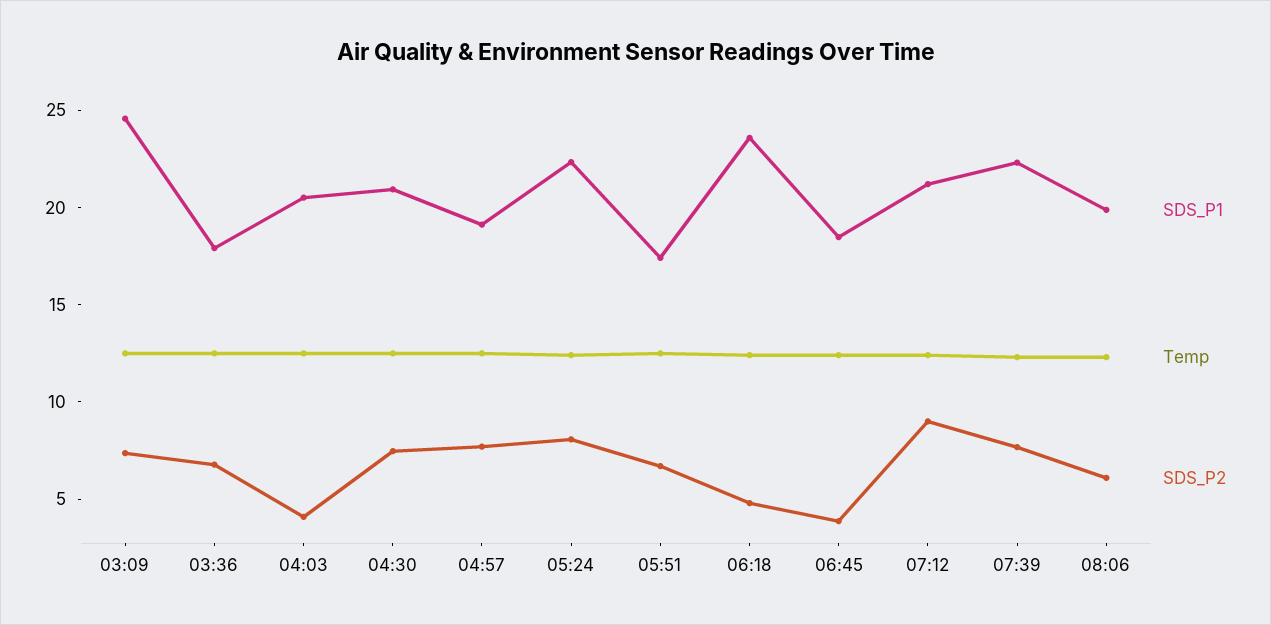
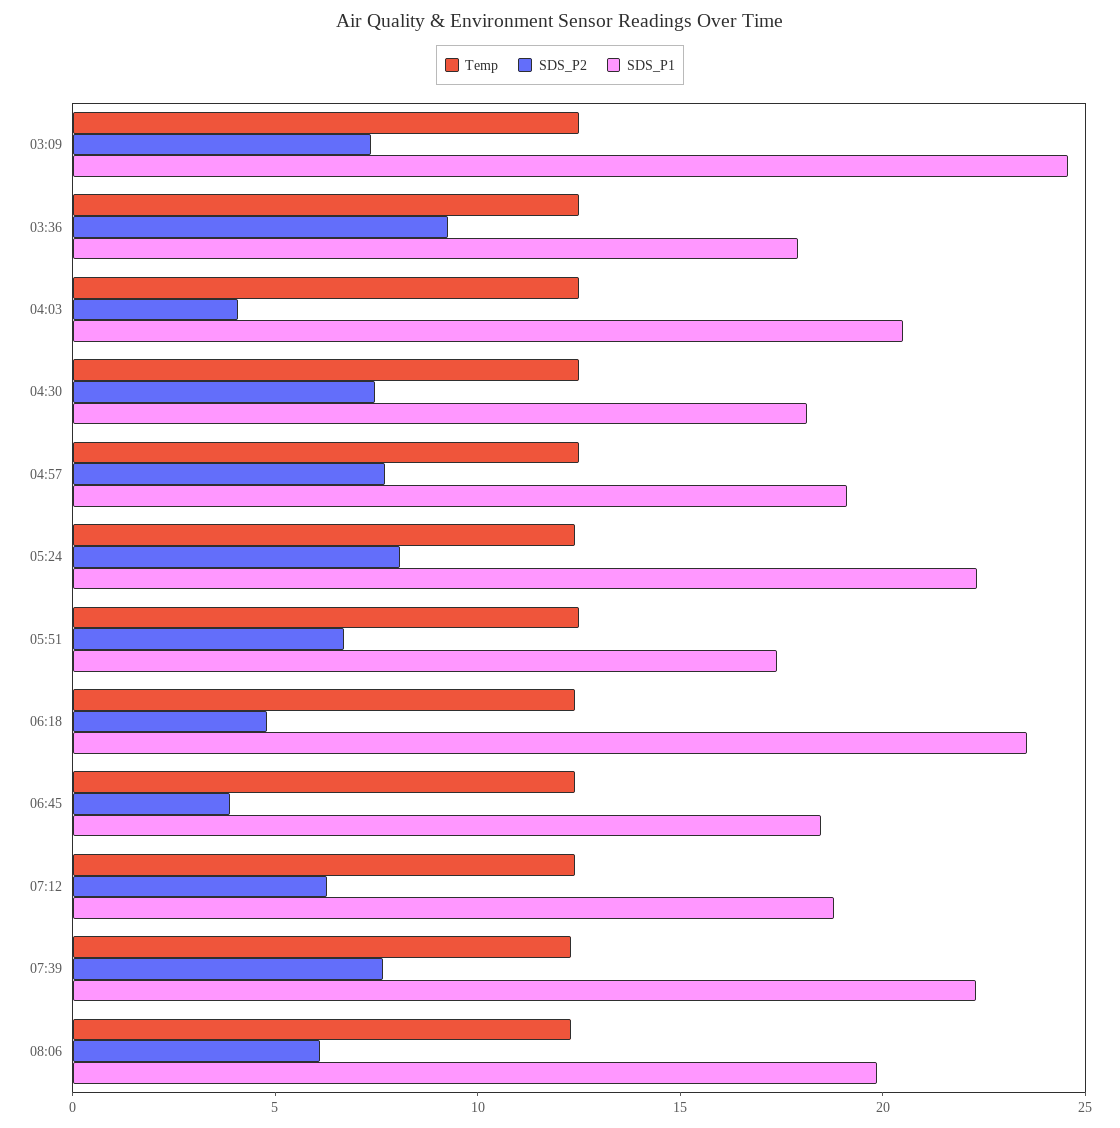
  {
    "SDS_P1": {
      "03:09": 25,
      "03:36": 18,
      "04:03": 21,
-     "04:30": 21,
+     "04:30": 18,
      "04:57": 19,
      "05:24": 22,
      "05:51": 17,
      "06:18": 24,
      "06:45": 18,
-     "07:12": 21,
+     "07:12": 19,
      "07:39": 22,
      "08:06": 20
    },
    "Temp": {
      "03:09": 13,
      "03:36": 13,
      "04:03": 13,
      "04:30": 13,
      "04:57": 13,
      "05:24": 12,
      "05:51": 13,
      "06:18": 12,
      "06:45": 12,
      "07:12": 12,
      "07:39": 12,
      "08:06": 12
    },
    "SDS_P2": {
      "03:09": 7,
-     "03:36": 7,
+     "03:36": 9,
      "04:03": 4,
      "04:30": 7,
      "04:57": 8,
      "05:24": 8,
      "05:51": 7,
      "06:18": 5,
      "06:45": 4,
-     "07:12": 9,
+     "07:12": 6,
      "07:39": 8,
      "08:06": 6
    }
  }

